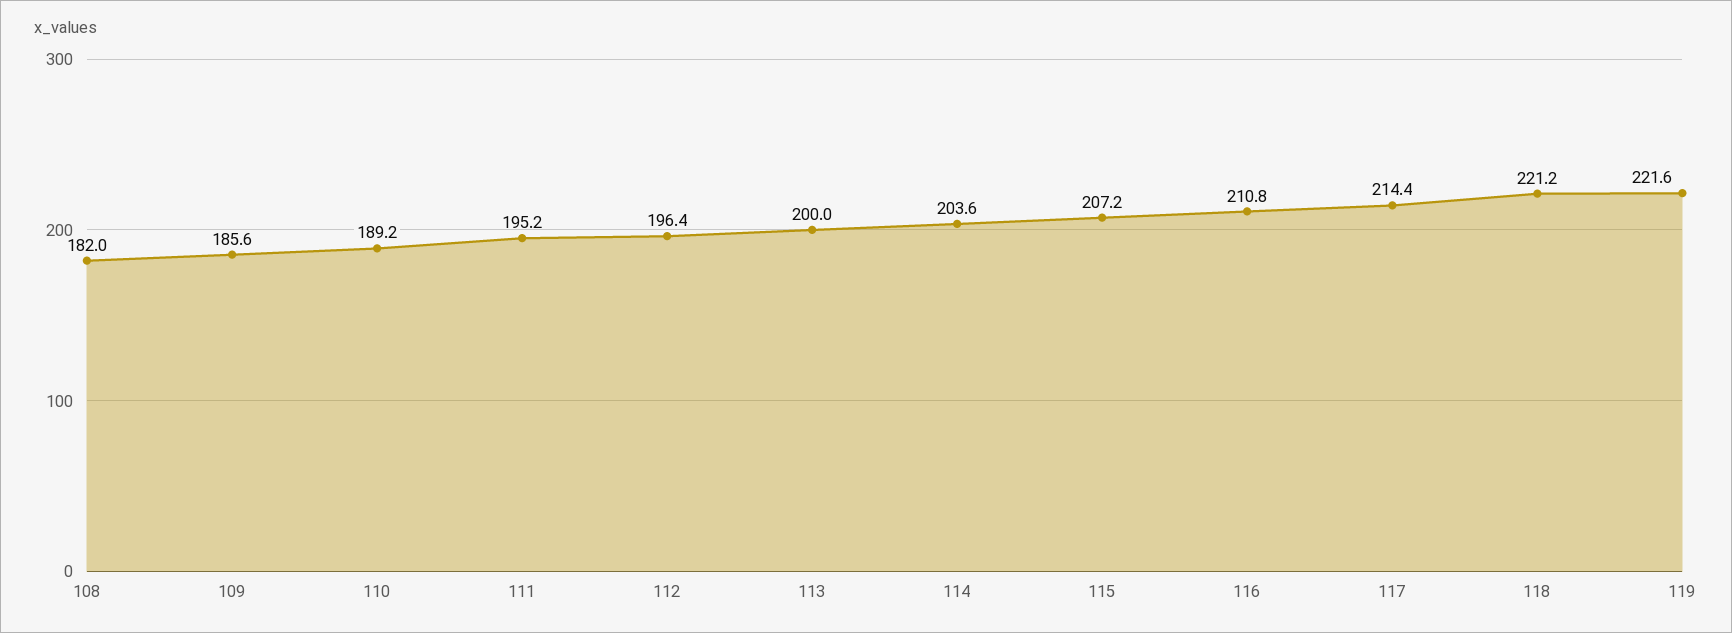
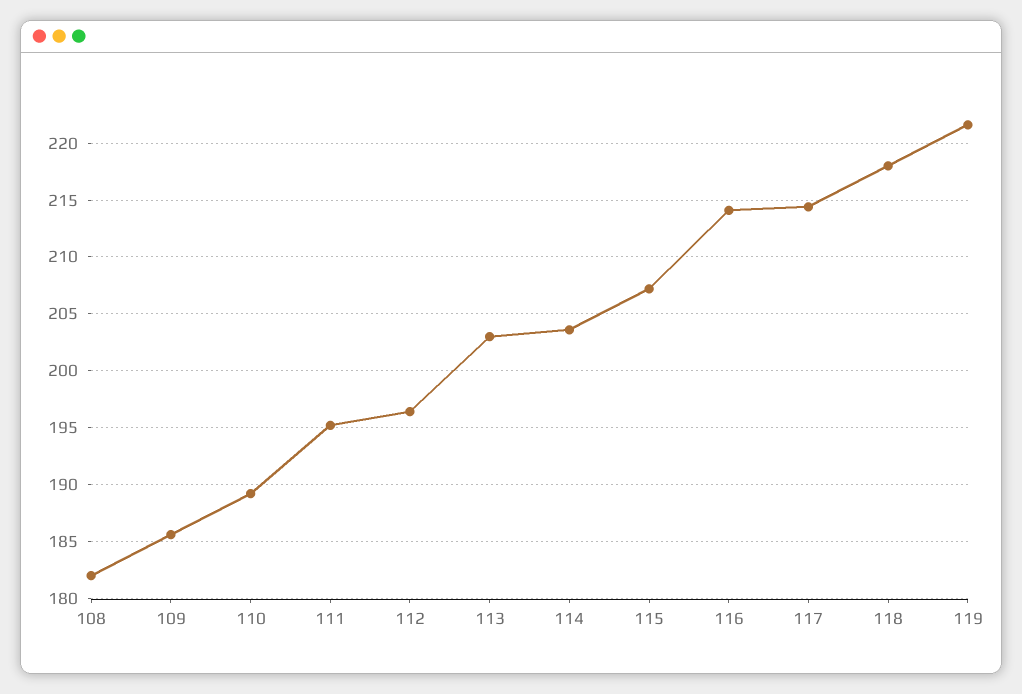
  {
    "108": 182,
    "109": 185.6,
    "110": 189.2,
    "111": 195.2,
    "112": 196.4,
-   "113": 200,
+   "113": 203,
    "114": 203.6,
    "115": 207.2,
-   "116": 210.8,
+   "116": 214,
    "117": 214.4,
-   "118": 221.2,
+   "118": 218,
    "119": 221.6
  }

